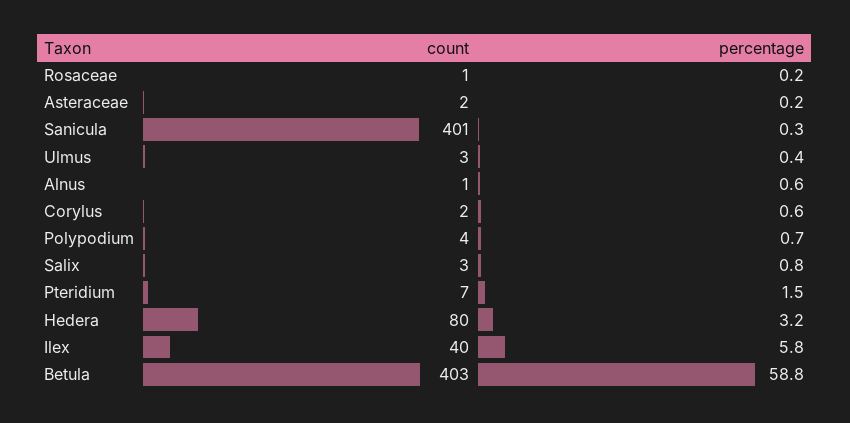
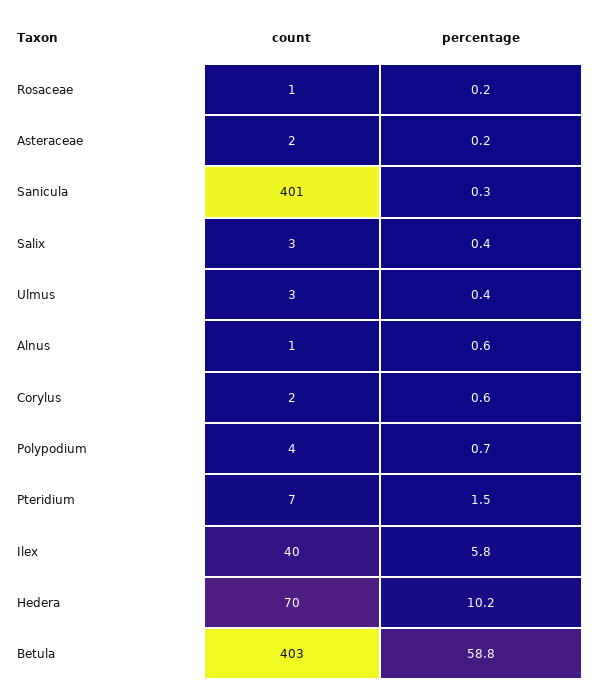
  {
    "count": {
      "Rosaceae": 1,
      "Asteraceae": 2,
      "Sanicula": 401,
      "Ulmus": 3,
      "Alnus": 1,
      "Corylus": 2,
      "Polypodium": 4,
      "Salix": 3,
      "Pteridium": 7,
-     "Hedera": 80,
+     "Hedera": 70,
      "Ilex": 40,
      "Betula": 403
    },
    "percentage": {
      "Rosaceae": 0.2,
      "Asteraceae": 0.2,
      "Sanicula": 0.3,
      "Ulmus": 0.4,
      "Alnus": 0.6,
      "Corylus": 0.6,
      "Polypodium": 0.7,
-     "Salix": 0.8,
+     "Salix": 0.4,
      "Pteridium": 1.5,
-     "Hedera": 3.2,
+     "Hedera": 10.2,
      "Ilex": 5.8,
      "Betula": 58.8
    }
  }

